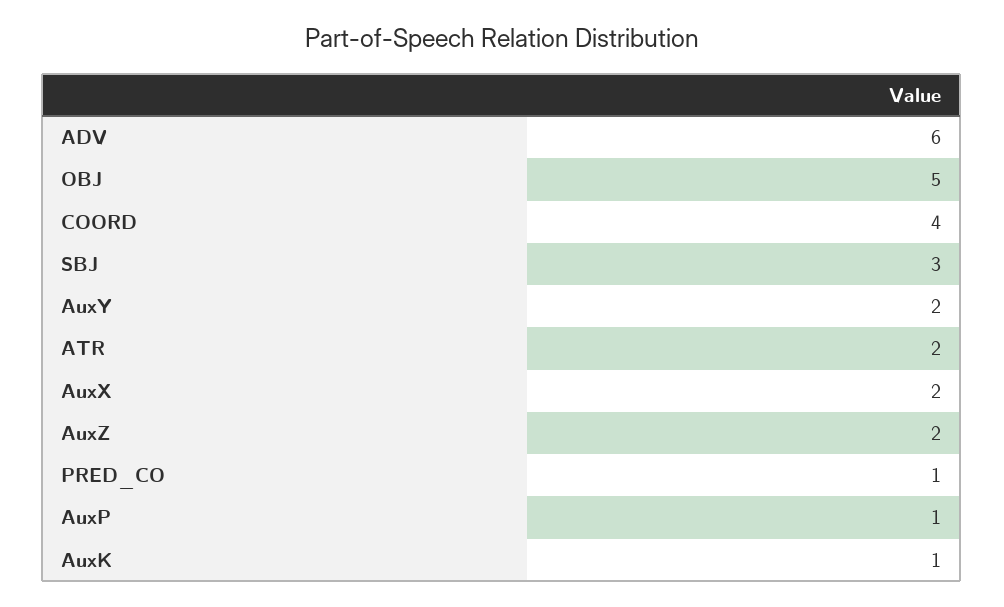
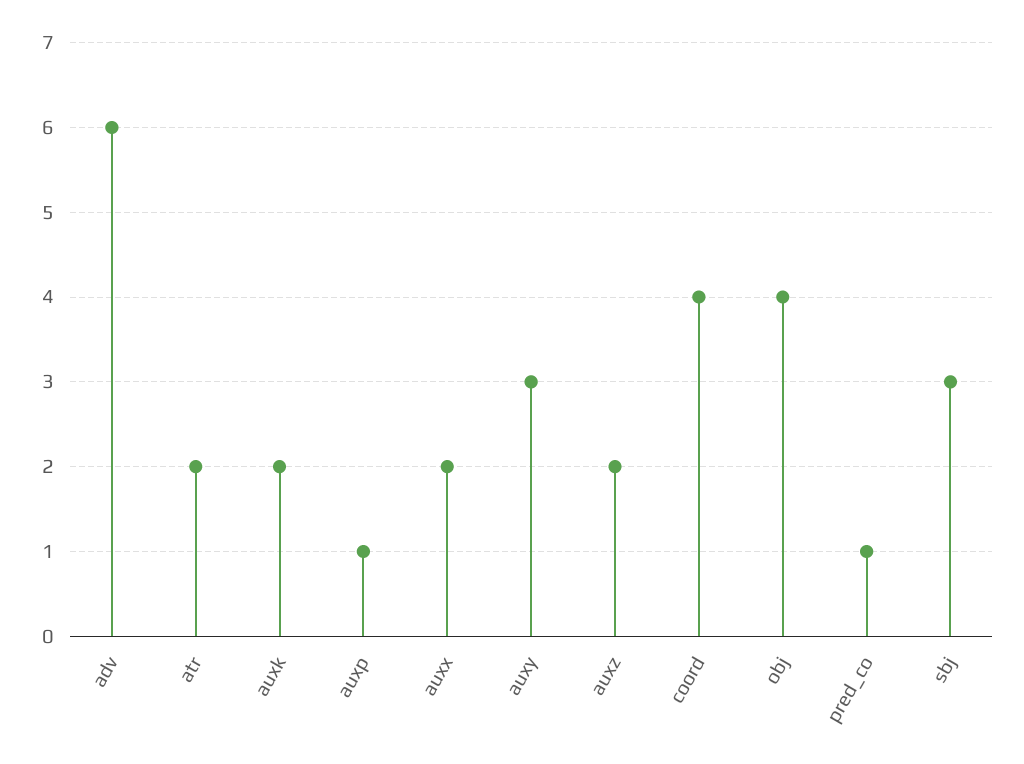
  {
    "ADV": 6,
-   "OBJ": 5,
+   "OBJ": 4,
    "COORD": 4,
    "SBJ": 3,
-   "AuxY": 2,
+   "AuxY": 3,
    "ATR": 2,
    "AuxX": 2,
    "AuxZ": 2,
    "PRED_CO": 1,
    "AuxP": 1,
-   "AuxK": 1
+   "AuxK": 2
  }

